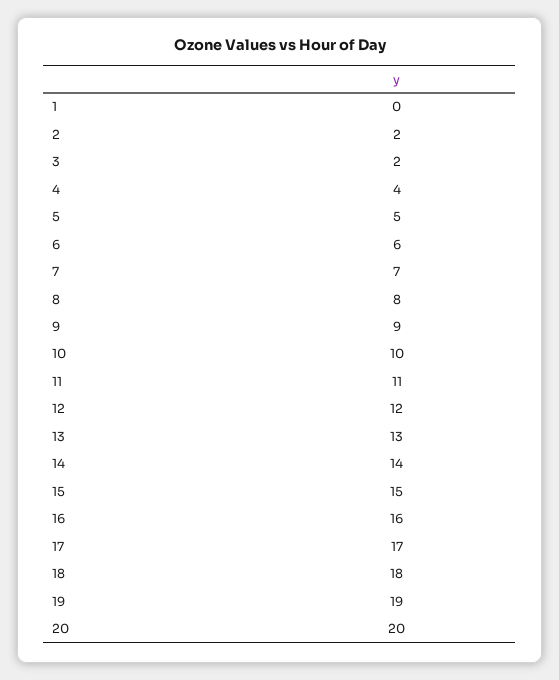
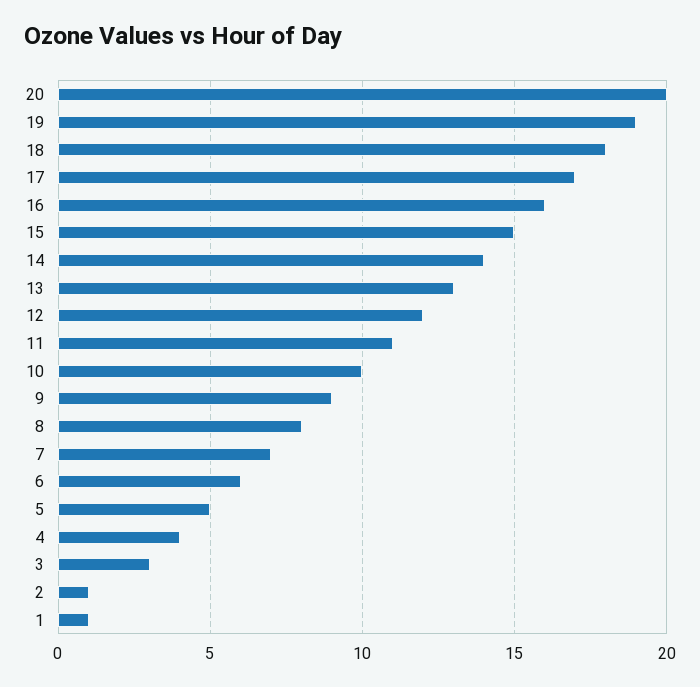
  {
-   "1": 0,
+   "1": 1,
-   "2": 2,
+   "2": 1,
-   "3": 2,
+   "3": 3,
    "4": 4,
    "5": 5,
    "6": 6,
    "7": 7,
    "8": 8,
    "9": 9,
    "10": 10,
    "11": 11,
    "12": 12,
    "13": 13,
    "14": 14,
    "15": 15,
    "16": 16,
    "17": 17,
    "18": 18,
    "19": 19,
    "20": 20
  }

